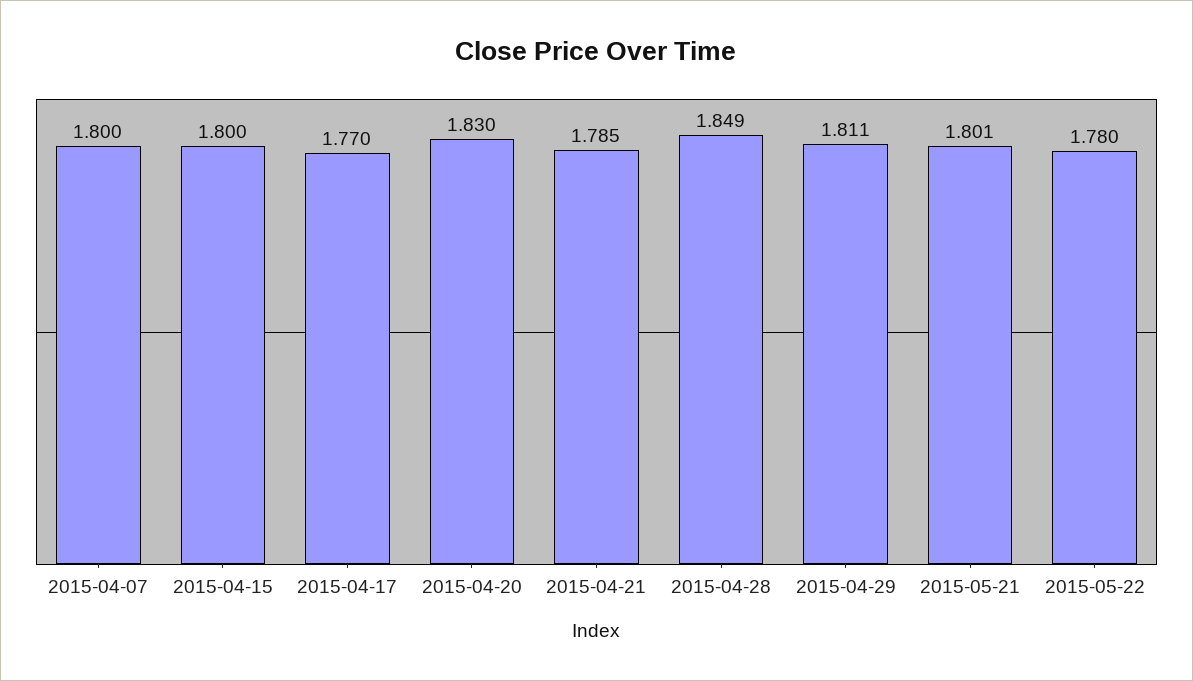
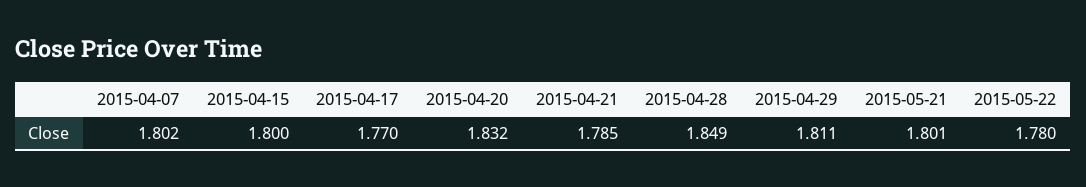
  {
-   "2015-04-07": 1.8,
+   "2015-04-07": 1.802,
    "2015-04-15": 1.8,
    "2015-04-17": 1.77,
-   "2015-04-20": 1.83,
+   "2015-04-20": 1.832,
    "2015-04-21": 1.785,
    "2015-04-28": 1.849,
    "2015-04-29": 1.811,
    "2015-05-21": 1.801,
    "2015-05-22": 1.78
  }

